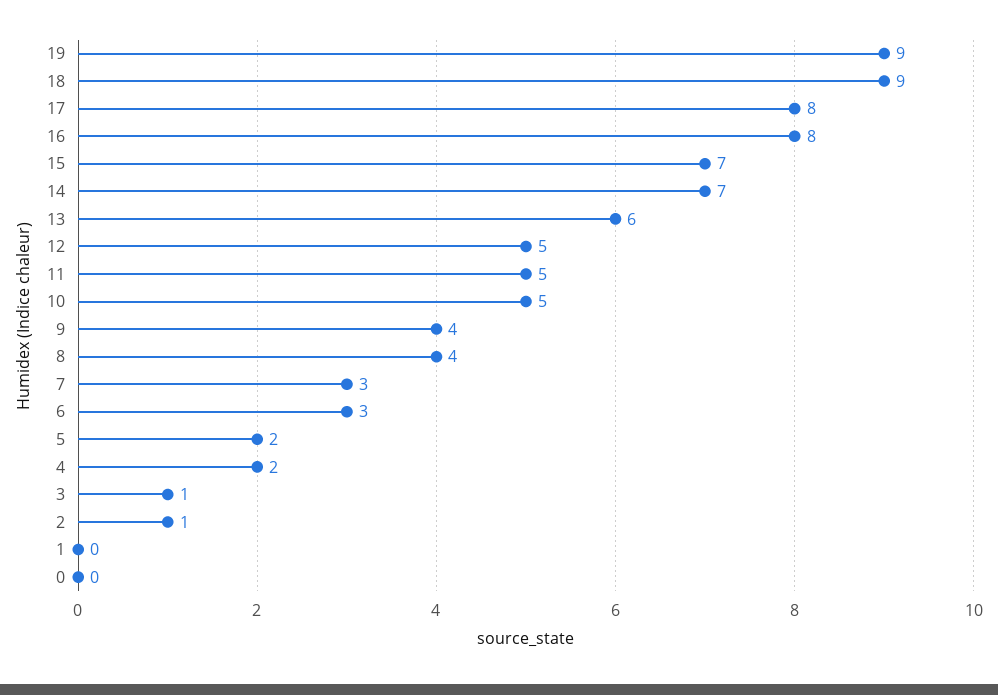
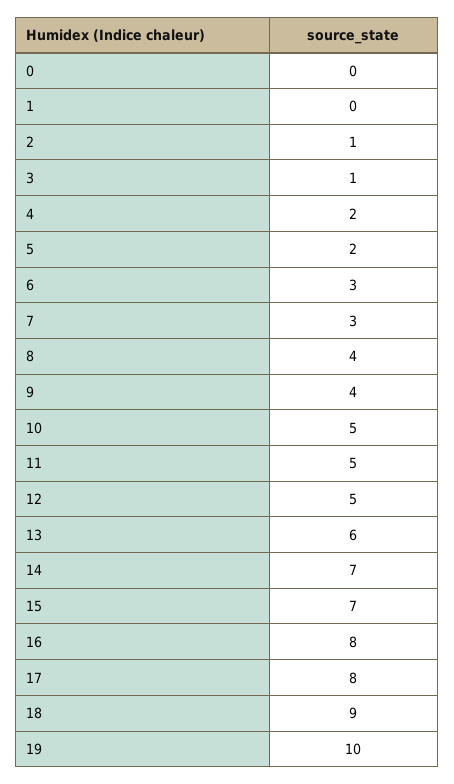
  {
-   "19": 9,
+   "19": 10,
    "18": 9,
    "17": 8,
    "16": 8,
    "15": 7,
    "14": 7,
    "13": 6,
    "12": 5,
    "11": 5,
    "10": 5,
    "9": 4,
    "8": 4,
    "7": 3,
    "6": 3,
    "5": 2,
    "4": 2,
    "3": 1,
    "2": 1,
    "1": 0,
    "0": 0
  }

